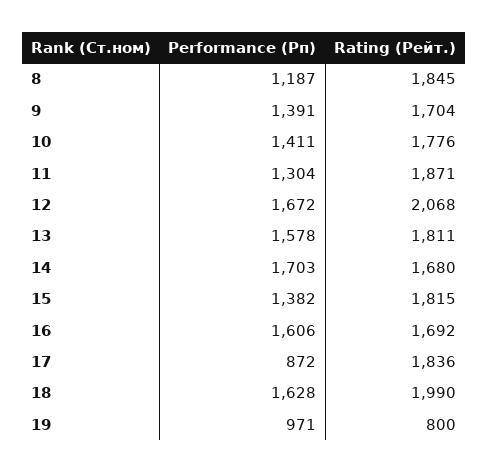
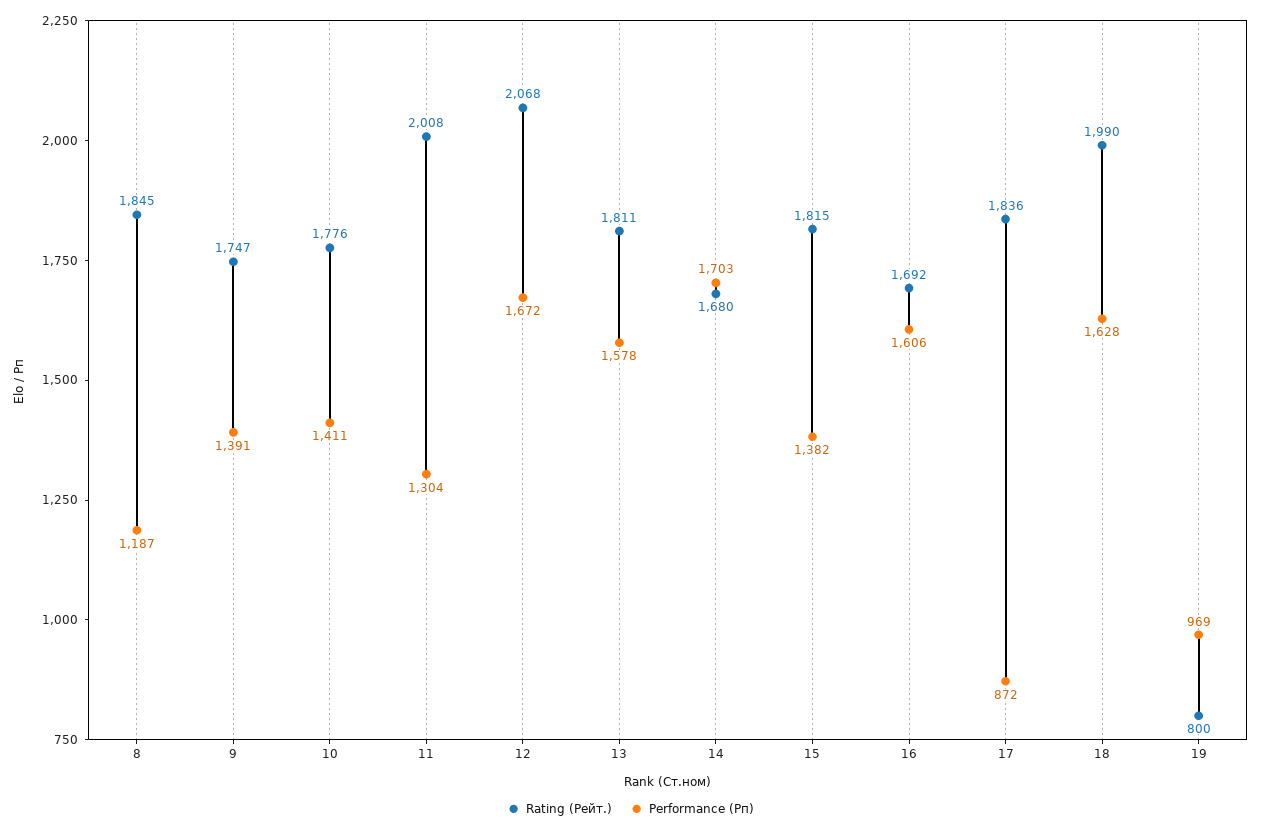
  {
    "Performance (Рп)": {
      "8": 1187,
      "9": 1391,
      "10": 1411,
      "11": 1304,
      "12": 1672,
      "13": 1578,
      "14": 1703,
      "15": 1382,
      "16": 1606,
      "17": 872,
      "18": 1628,
-     "19": 971
+     "19": 969
    },
    "Rating (Рейт.)": {
      "8": 1845,
-     "9": 1704,
+     "9": 1747,
      "10": 1776,
-     "11": 1871,
+     "11": 2008,
      "12": 2068,
      "13": 1811,
      "14": 1680,
      "15": 1815,
      "16": 1692,
      "17": 1836,
      "18": 1990,
      "19": 800
    }
  }

